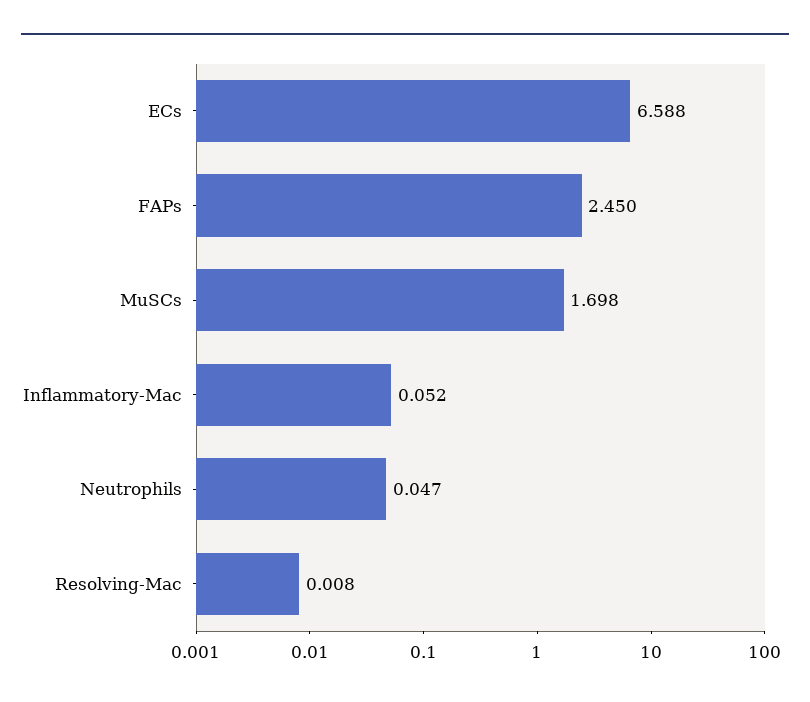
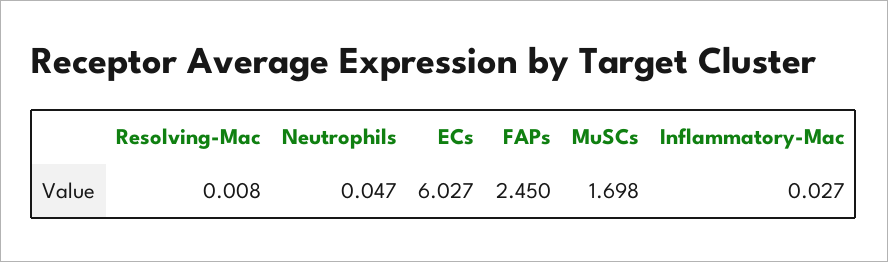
  {
-   "ECs": 6.588,
+   "ECs": 6.027,
    "FAPs": 2.45,
    "MuSCs": 1.698,
-   "Inflammatory-Mac": 0.052,
+   "Inflammatory-Mac": 0.027,
    "Neutrophils": 0.047,
    "Resolving-Mac": 0.008
  }

